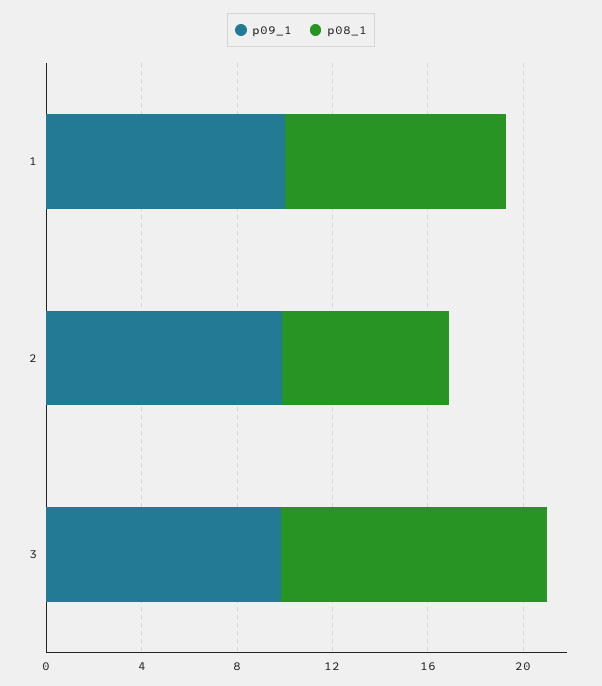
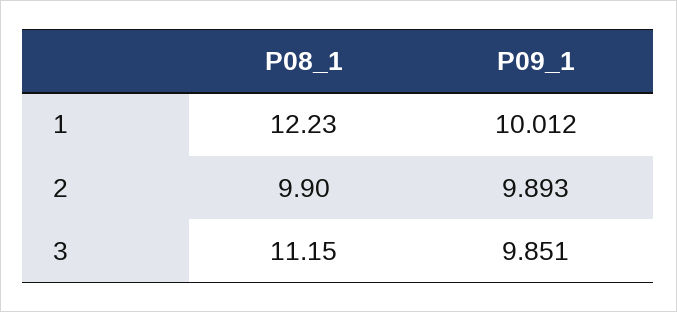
  {
    "p09_1": {
      "1": 10.012,
      "2": 9.893,
      "3": 9.851
    },
    "p08_1": {
-     "1": 9,
+     "1": 12.23,
-     "2": 7,
+     "2": 9.9,
      "3": 11.15
    }
  }

